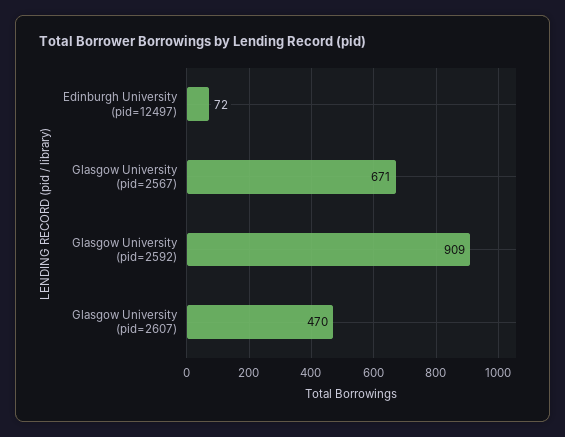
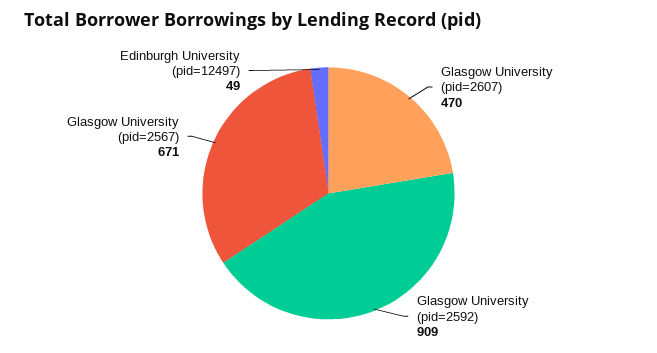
  {
-   "Edinburgh University (pid=12497)": 72,
+   "Edinburgh University (pid=12497)": 49,
    "Glasgow University (pid=2567)": 671,
    "Glasgow University (pid=2592)": 909,
    "Glasgow University (pid=2607)": 470
  }

